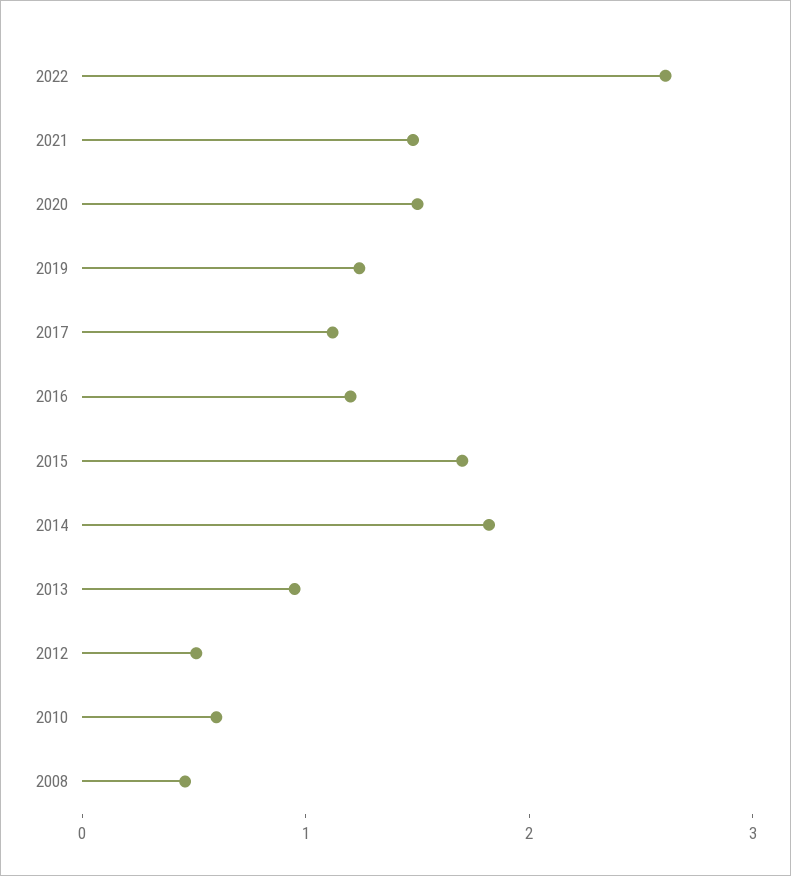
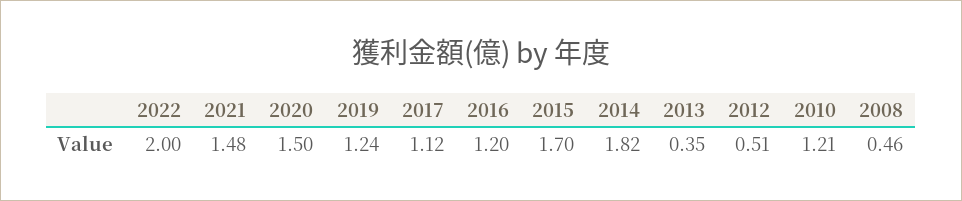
  {
-   "2022": 2.6,
+   "2022": 2,
    "2021": 1.48,
    "2020": 1.5,
    "2019": 1.24,
    "2017": 1.12,
    "2016": 1.2,
    "2015": 1.7,
    "2014": 1.82,
-   "2013": 1,
+   "2013": 0.35,
    "2012": 0.51,
-   "2010": 0.6,
+   "2010": 1.21,
    "2008": 0.46
  }

